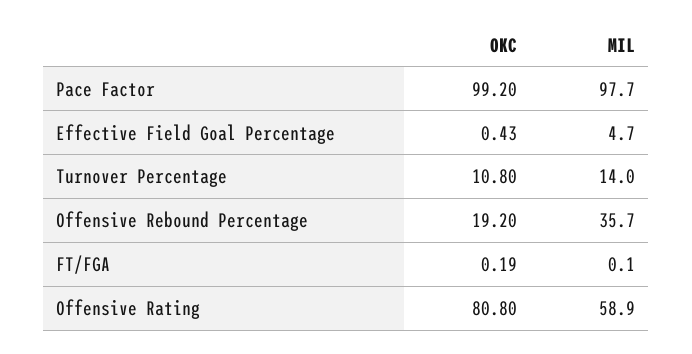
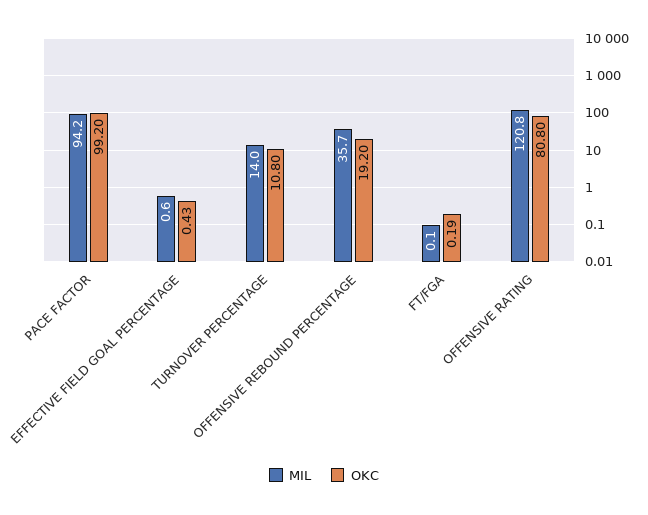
  {
    "OKC": {
      "Pace Factor": 99.2,
      "Effective Field Goal Percentage": 0.43,
      "Turnover Percentage": 10.8,
      "Offensive Rebound Percentage": 19.2,
      "FT/FGA": 0.19,
      "Offensive Rating": 80.8
    },
    "MIL": {
-     "Pace Factor": 97.7,
+     "Pace Factor": 94.2,
-     "Effective Field Goal Percentage": 4.7,
+     "Effective Field Goal Percentage": 0.6,
      "Turnover Percentage": 14,
      "Offensive Rebound Percentage": 35.7,
      "FT/FGA": 0.1,
-     "Offensive Rating": 58.9
+     "Offensive Rating": 120.8
    }
  }

